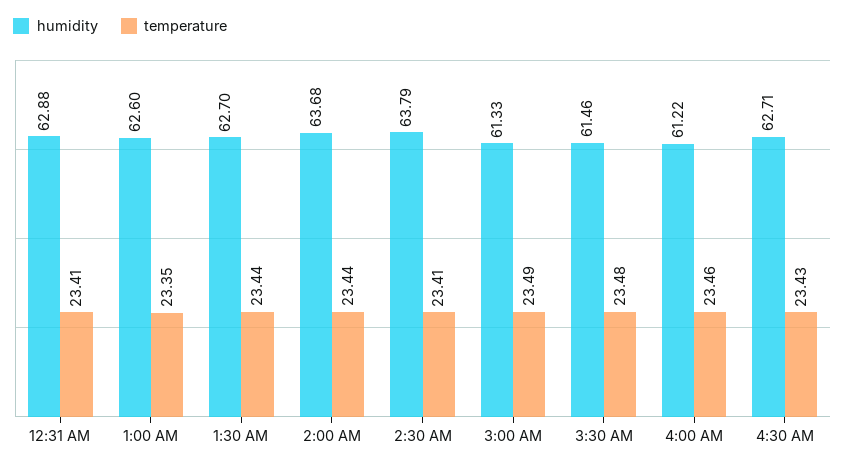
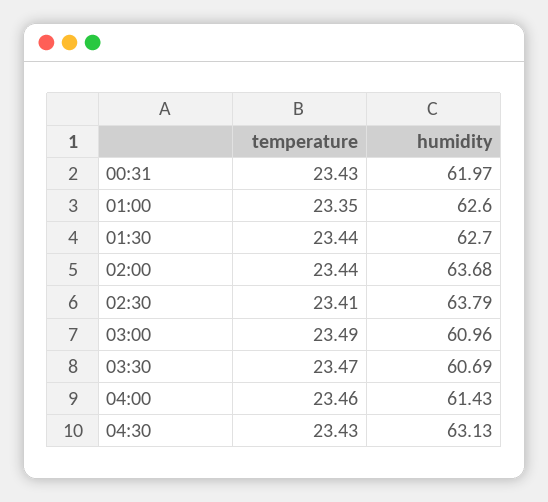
  {
    "humidity": {
-     "12:31 AM": 62.88,
+     "12:31 AM": 61.97,
      "1:00 AM": 62.6,
      "1:30 AM": 62.7,
      "2:00 AM": 63.68,
      "2:30 AM": 63.79,
-     "3:00 AM": 61.33,
+     "3:00 AM": 60.96,
-     "3:30 AM": 61.46,
+     "3:30 AM": 60.69,
-     "4:00 AM": 61.22,
+     "4:00 AM": 61.43,
-     "4:30 AM": 62.71
+     "4:30 AM": 63.13
    },
    "temperature": {
-     "12:31 AM": 23.41,
+     "12:31 AM": 23.43,
      "1:00 AM": 23.35,
      "1:30 AM": 23.44,
      "2:00 AM": 23.44,
      "2:30 AM": 23.41,
      "3:00 AM": 23.49,
-     "3:30 AM": 23.48,
+     "3:30 AM": 23.47,
      "4:00 AM": 23.46,
      "4:30 AM": 23.43
    }
  }

